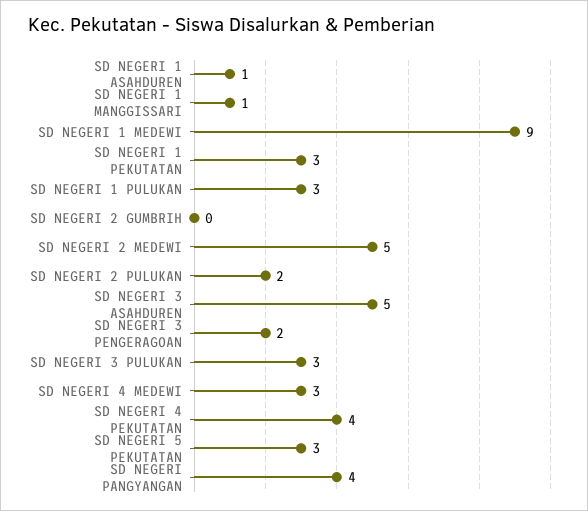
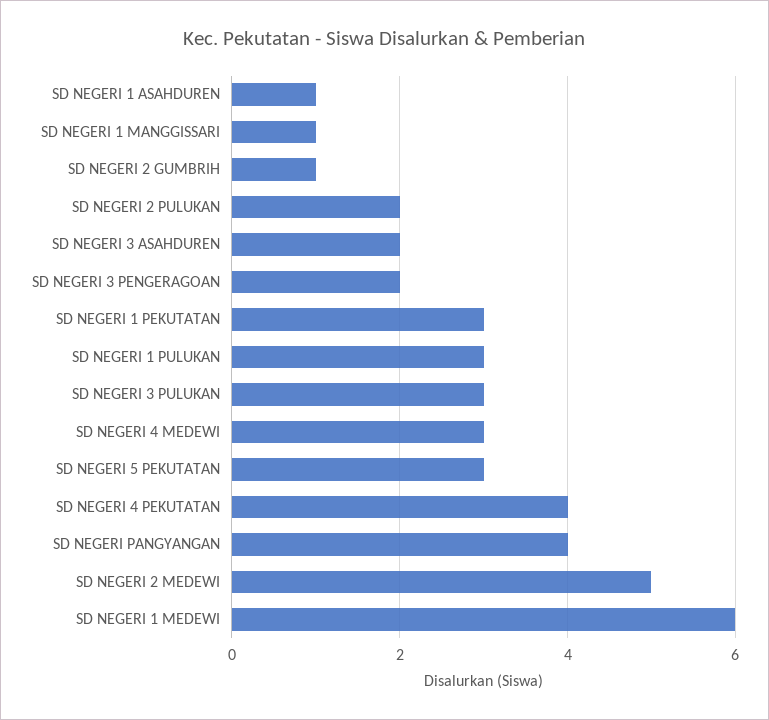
  {
    "SD NEGERI 1 ASAHDUREN": 1,
    "SD NEGERI 1 MANGGISSARI": 1,
-   "SD NEGERI 1 MEDEWI": 9,
+   "SD NEGERI 1 MEDEWI": 6,
    "SD NEGERI 1 PEKUTATAN": 3,
    "SD NEGERI 1 PULUKAN": 3,
-   "SD NEGERI 2 GUMBRIH": 0,
+   "SD NEGERI 2 GUMBRIH": 1,
    "SD NEGERI 2 MEDEWI": 5,
    "SD NEGERI 2 PULUKAN": 2,
-   "SD NEGERI 3 ASAHDUREN": 5,
+   "SD NEGERI 3 ASAHDUREN": 2,
    "SD NEGERI 3 PENGERAGOAN": 2,
    "SD NEGERI 3 PULUKAN": 3,
    "SD NEGERI 4 MEDEWI": 3,
    "SD NEGERI 4 PEKUTATAN": 4,
    "SD NEGERI 5 PEKUTATAN": 3,
    "SD NEGERI PANGYANGAN": 4
  }

